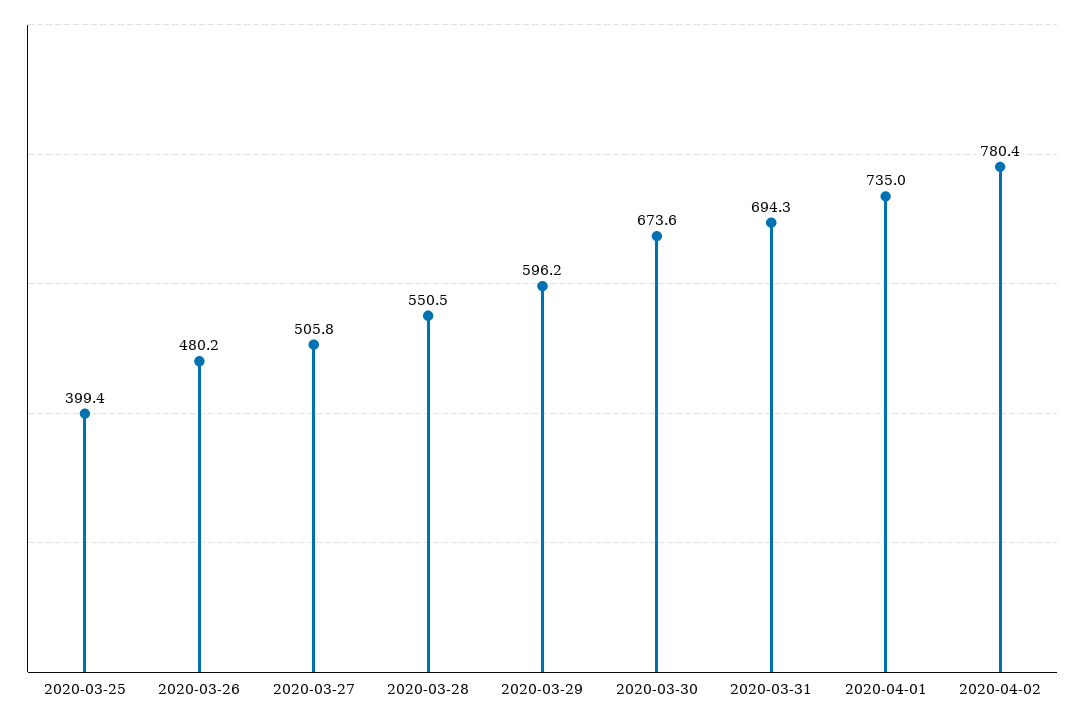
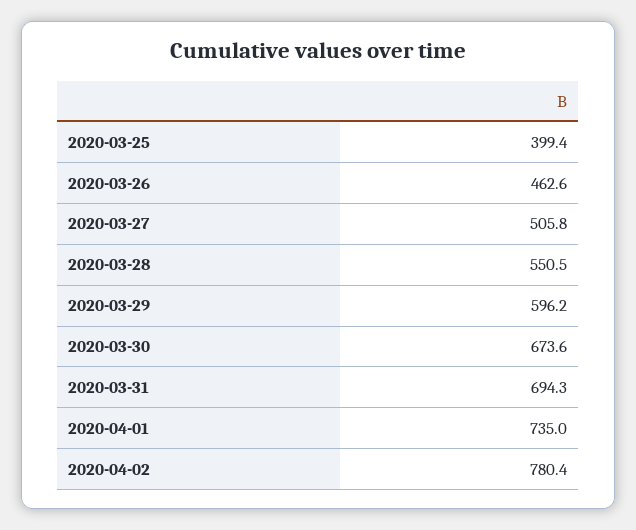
  {
    "2020-03-25": 399.4,
-   "2020-03-26": 480.2,
+   "2020-03-26": 462.6,
    "2020-03-27": 505.8,
    "2020-03-28": 550.5,
    "2020-03-29": 596.2,
    "2020-03-30": 673.6,
    "2020-03-31": 694.3,
    "2020-04-01": 735,
    "2020-04-02": 780.4
  }

